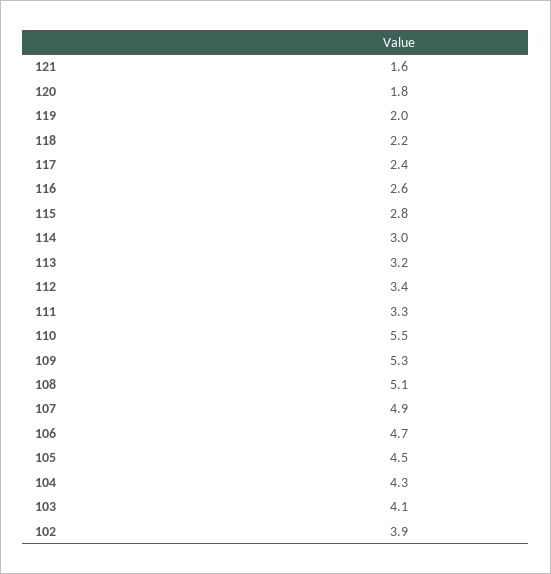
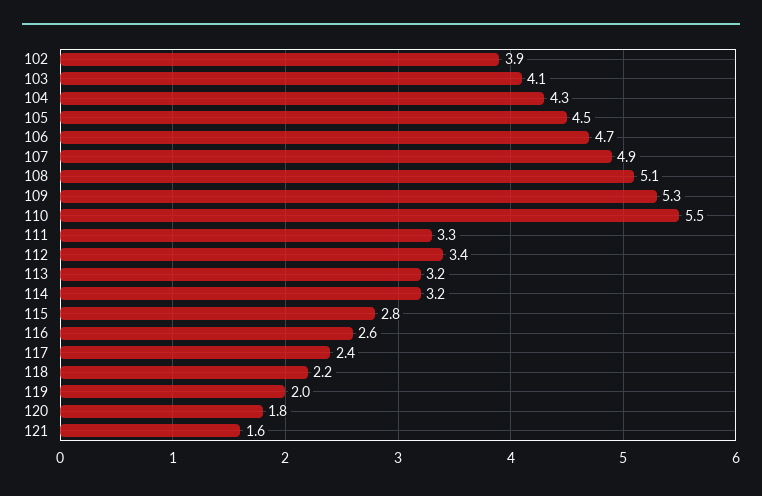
  {
    "121": 1.6,
    "120": 1.8,
    "119": 2,
    "118": 2.2,
    "117": 2.4,
    "116": 2.6,
    "115": 2.8,
-   "114": 3,
+   "114": 3.2,
    "113": 3.2,
    "112": 3.4,
    "111": 3.3,
    "110": 5.5,
    "109": 5.3,
    "108": 5.1,
    "107": 4.9,
    "106": 4.7,
    "105": 4.5,
    "104": 4.3,
    "103": 4.1,
    "102": 3.9
  }

